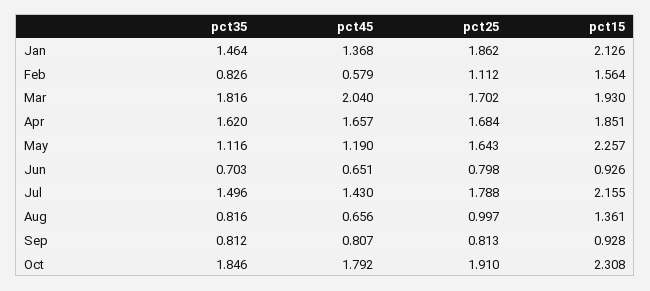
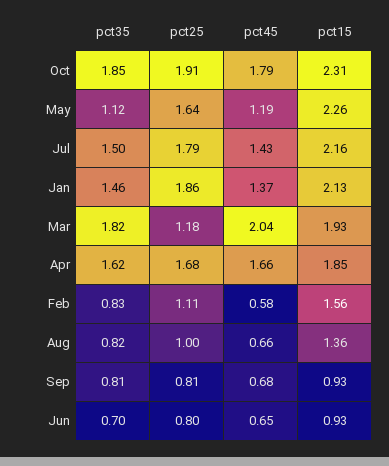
  {
    "pct35": {
      "Jan": 1.464,
      "Feb": 0.826,
      "Mar": 1.816,
      "Apr": 1.62,
      "May": 1.116,
      "Jun": 0.703,
      "Jul": 1.496,
      "Aug": 0.816,
      "Sep": 0.812,
      "Oct": 1.846
    },
    "pct45": {
      "Jan": 1.368,
      "Feb": 0.579,
      "Mar": 2.04,
      "Apr": 1.657,
      "May": 1.19,
      "Jun": 0.651,
      "Jul": 1.43,
      "Aug": 0.656,
-     "Sep": 0.807,
+     "Sep": 0.68,
      "Oct": 1.792
    },
    "pct25": {
      "Jan": 1.862,
      "Feb": 1.112,
-     "Mar": 1.702,
+     "Mar": 1.18,
      "Apr": 1.684,
      "May": 1.643,
      "Jun": 0.798,
      "Jul": 1.788,
      "Aug": 0.997,
      "Sep": 0.813,
      "Oct": 1.91
    },
    "pct15": {
      "Jan": 2.126,
      "Feb": 1.564,
      "Mar": 1.93,
      "Apr": 1.851,
      "May": 2.257,
      "Jun": 0.926,
      "Jul": 2.155,
      "Aug": 1.361,
      "Sep": 0.928,
      "Oct": 2.308
    }
  }

